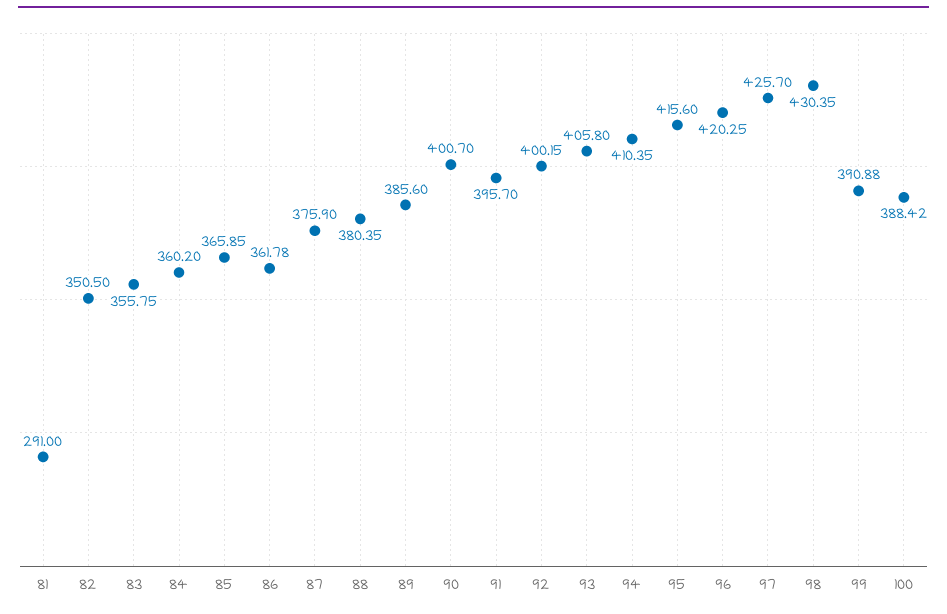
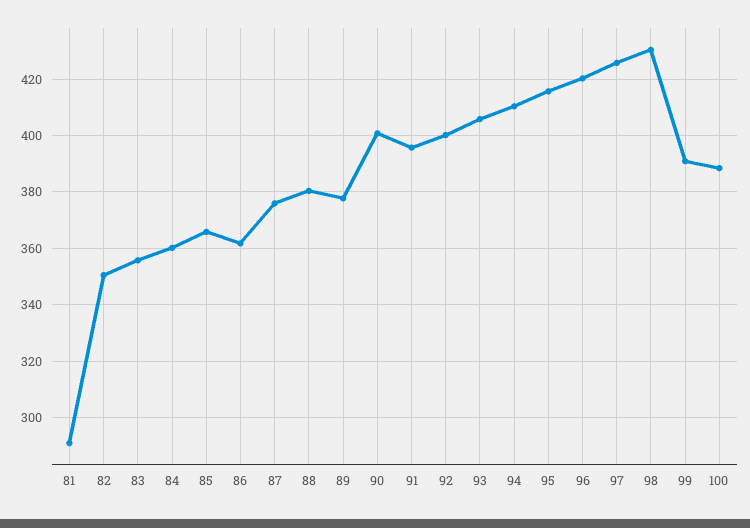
  {
    "81": 291,
    "82": 350.5,
    "83": 355.75,
    "84": 360.2,
    "85": 365.85,
    "86": 361.78,
    "87": 375.9,
    "88": 380.35,
-   "89": 385.6,
+   "89": 377.5,
    "90": 400.7,
    "91": 395.7,
    "92": 400.15,
    "93": 405.8,
    "94": 410.35,
    "95": 415.6,
    "96": 420.25,
    "97": 425.7,
    "98": 430.35,
    "99": 390.88,
    "100": 388.42
  }

